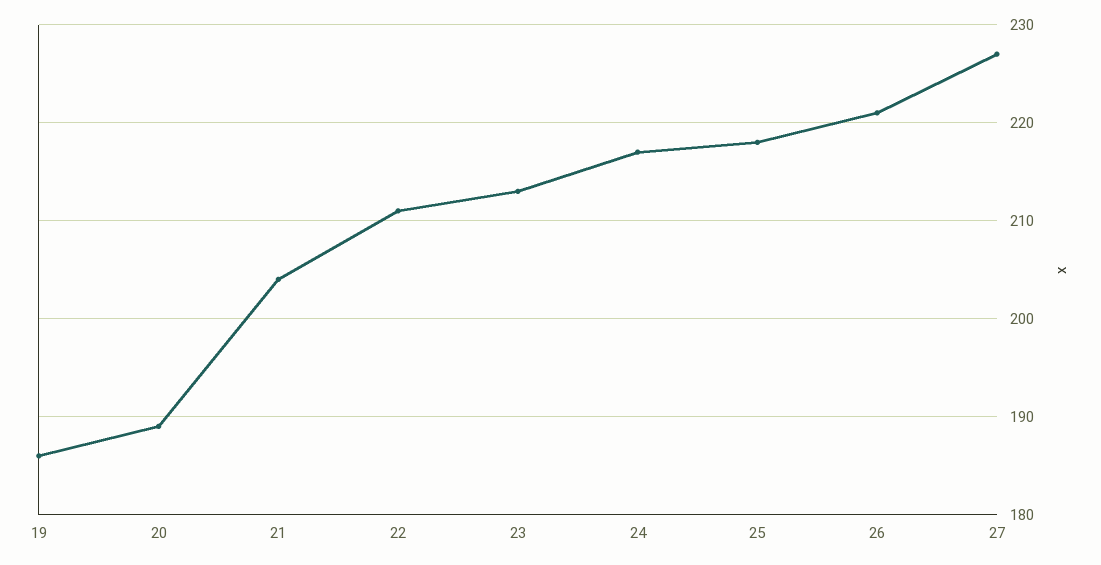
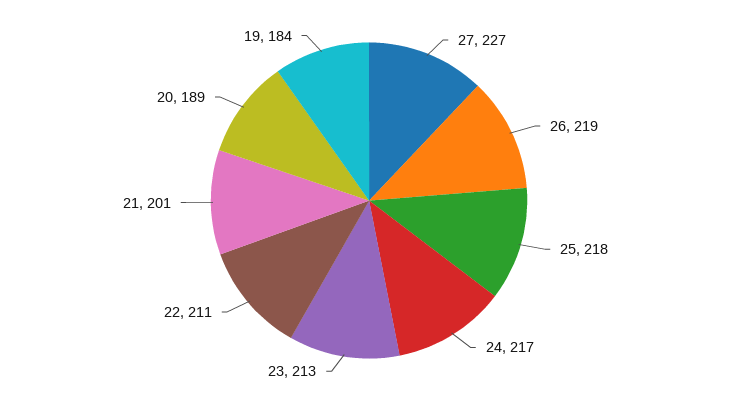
  {
-   "19": 186,
+   "19": 184,
    "20": 189,
-   "21": 204,
+   "21": 201,
    "22": 211,
    "23": 213,
    "24": 217,
    "25": 218,
-   "26": 221,
+   "26": 219,
    "27": 227
  }

